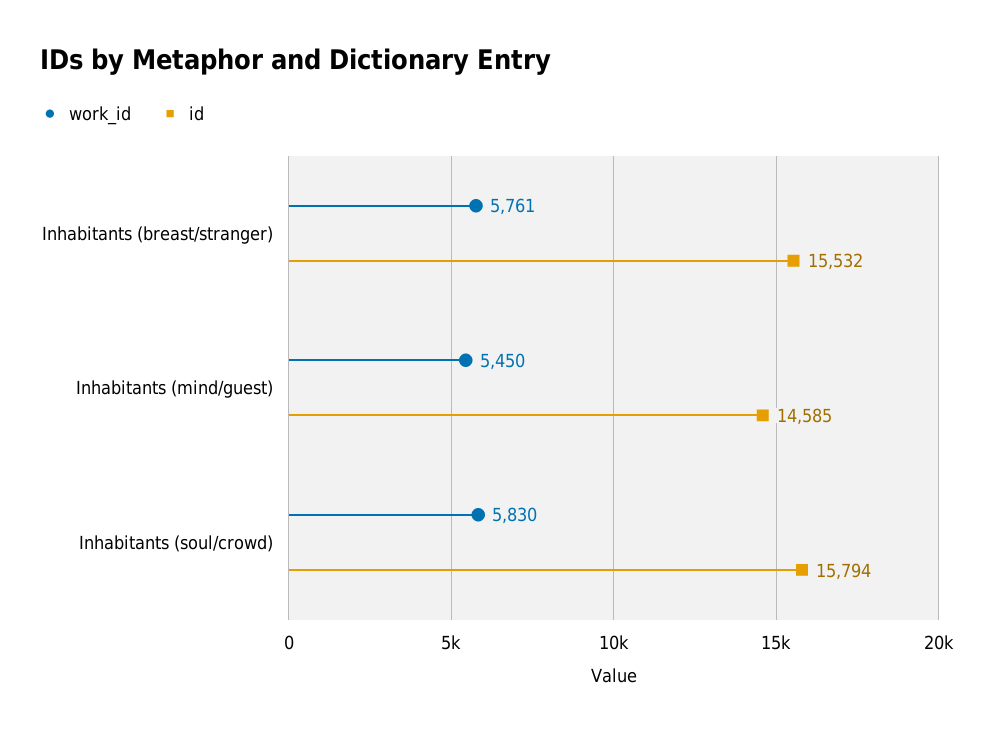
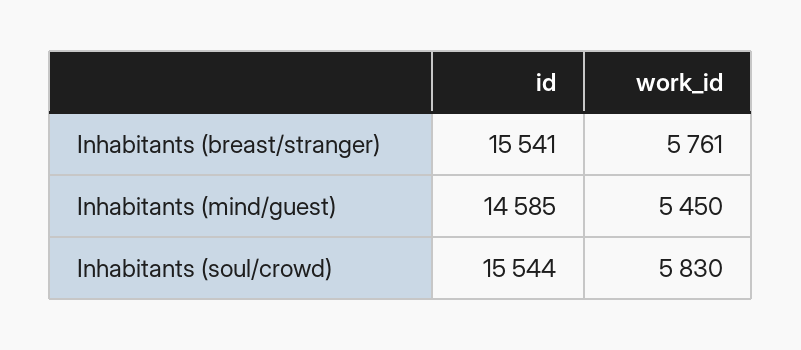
  {
    "work_id": {
      "Inhabitants (breast/stranger)": 5761,
      "Inhabitants (mind/guest)": 5450,
      "Inhabitants (soul/crowd)": 5830
    },
    "id": {
-     "Inhabitants (breast/stranger)": 15532,
+     "Inhabitants (breast/stranger)": 15541,
      "Inhabitants (mind/guest)": 14585,
-     "Inhabitants (soul/crowd)": 15794
+     "Inhabitants (soul/crowd)": 15544
    }
  }

